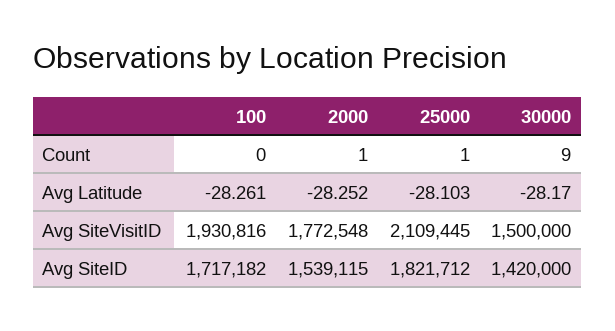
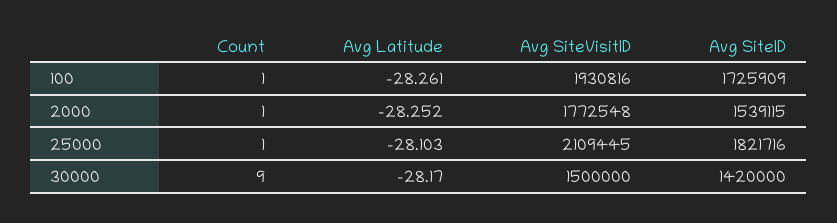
  {
    "100": {
-     "Count": 0,
+     "Count": 1,
      "Avg Latitude": -28.261,
      "Avg SiteVisitID": 1930816,
-     "Avg SiteID": 1717182
+     "Avg SiteID": 1725909
    },
    "2000": {
      "Count": 1,
      "Avg Latitude": -28.252,
      "Avg SiteVisitID": 1772548,
      "Avg SiteID": 1539115
    },
    "25000": {
      "Count": 1,
      "Avg Latitude": -28.103,
      "Avg SiteVisitID": 2109445,
-     "Avg SiteID": 1821712
+     "Avg SiteID": 1821716
    },
    "30000": {
      "Count": 9,
      "Avg Latitude": -28.17,
      "Avg SiteVisitID": 1500000,
      "Avg SiteID": 1420000
    }
  }

